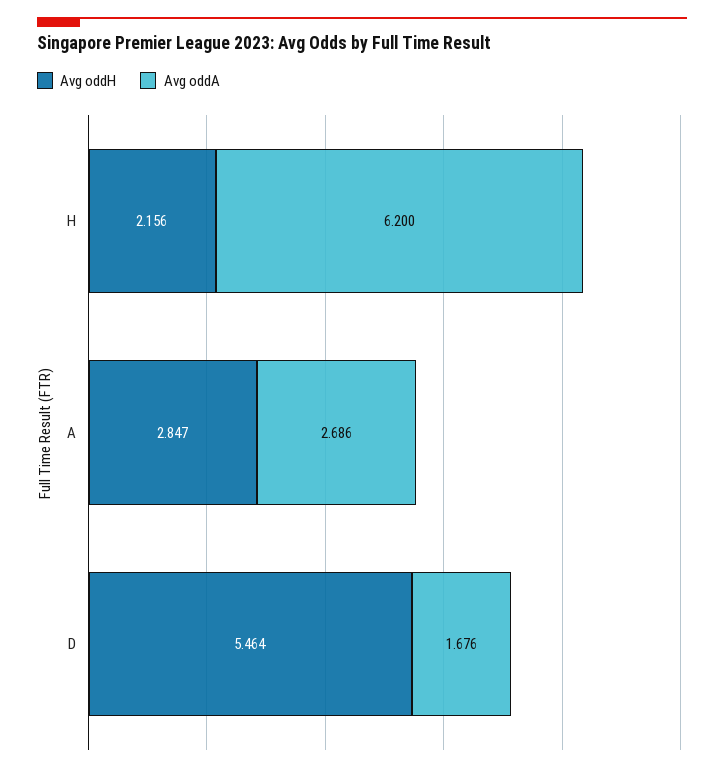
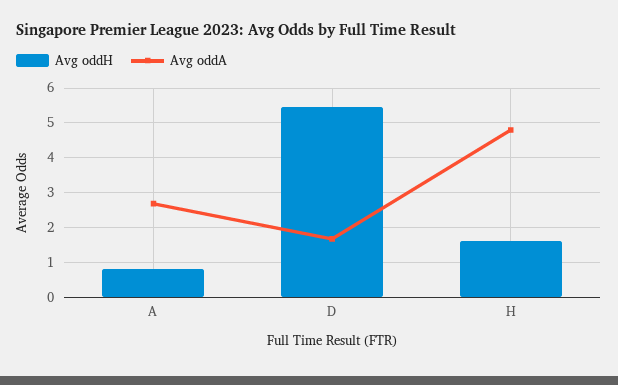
  {
    "Avg oddH": {
-     "H": 2.156,
+     "H": 1.6,
-     "A": 2.847,
+     "A": 0.8,
      "D": 5.464
    },
    "Avg oddA": {
-     "H": 6.2,
+     "H": 4.8,
      "A": 2.686,
      "D": 1.676
    }
  }

